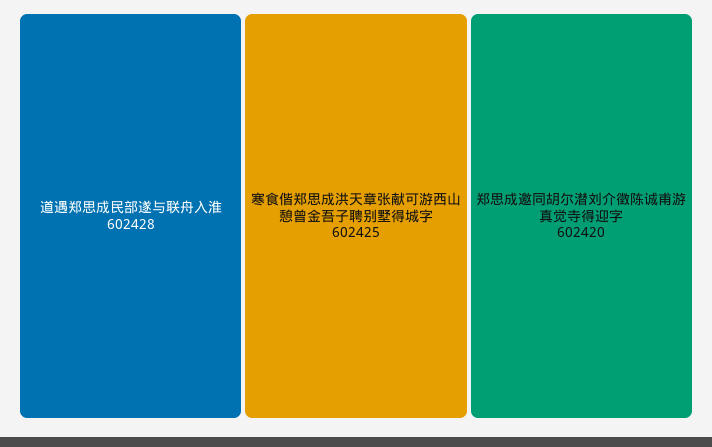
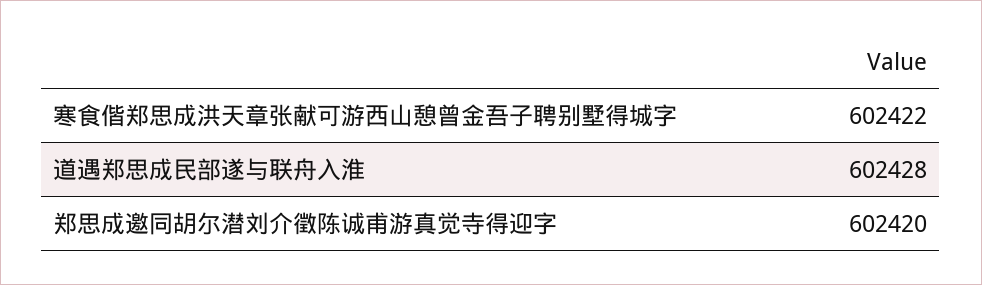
  {
    "道遇郑思成民部遂与联舟入淮": 602428,
-   "寒食偕郑思成洪天章张献可游西山憩曾金吾子聘别墅得城字": 602425,
+   "寒食偕郑思成洪天章张献可游西山憩曾金吾子聘别墅得城字": 602422,
    "郑思成邀同胡尔潜刘介徵陈诚甫游真觉寺得迎字": 602420
  }

